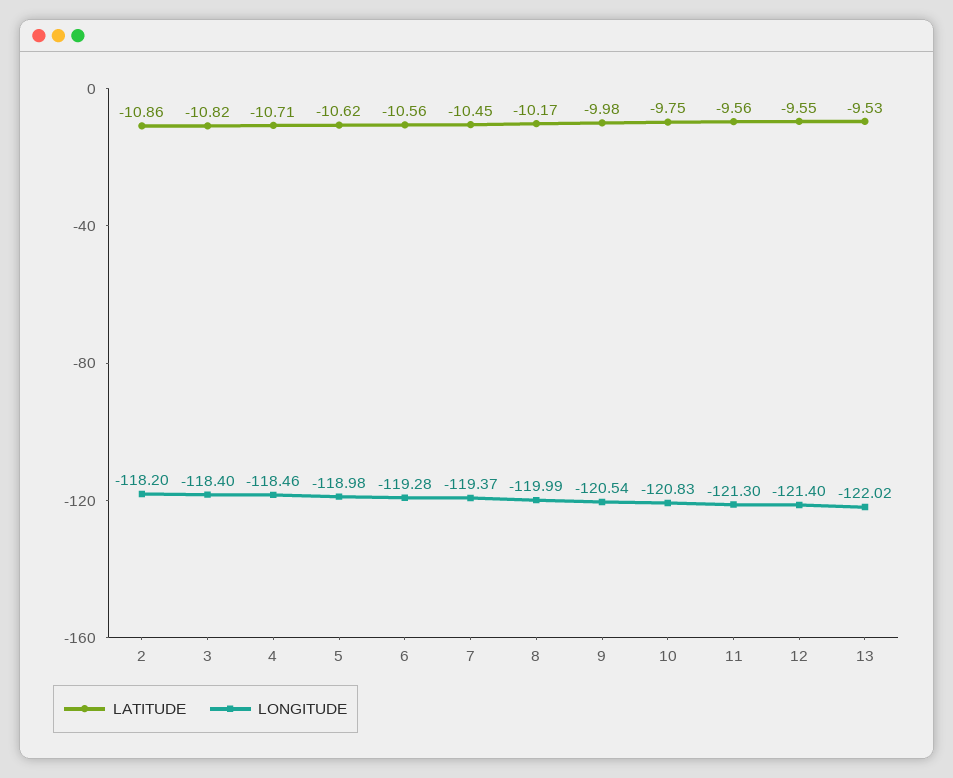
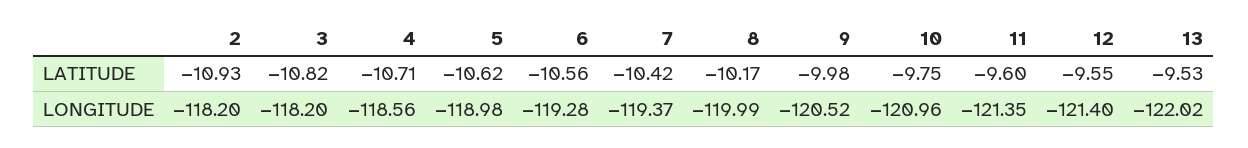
  {
    "LATITUDE": {
-     "2": -10.86,
+     "2": -10.93,
      "3": -10.82,
      "4": -10.71,
      "5": -10.62,
      "6": -10.56,
-     "7": -10.45,
+     "7": -10.42,
      "8": -10.17,
      "9": -9.98,
      "10": -9.75,
-     "11": -9.56,
+     "11": -9.6,
      "12": -9.55,
      "13": -9.53
    },
    "LONGITUDE": {
      "2": -118.2,
-     "3": -118.4,
+     "3": -118.2,
-     "4": -118.46,
+     "4": -118.56,
      "5": -118.98,
      "6": -119.28,
      "7": -119.37,
      "8": -119.99,
-     "9": -120.54,
+     "9": -120.52,
-     "10": -120.83,
+     "10": -120.96,
-     "11": -121.3,
+     "11": -121.35,
      "12": -121.4,
      "13": -122.02
    }
  }

